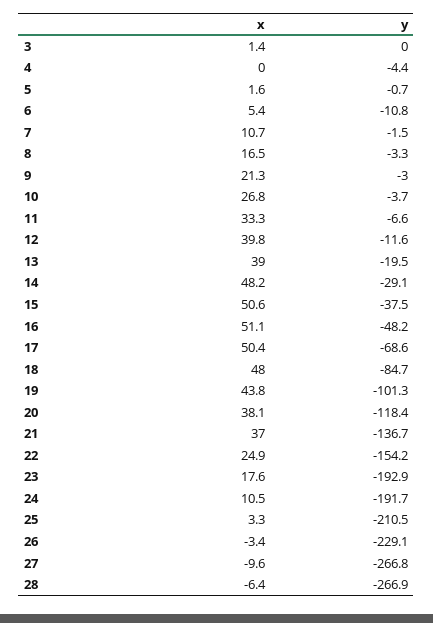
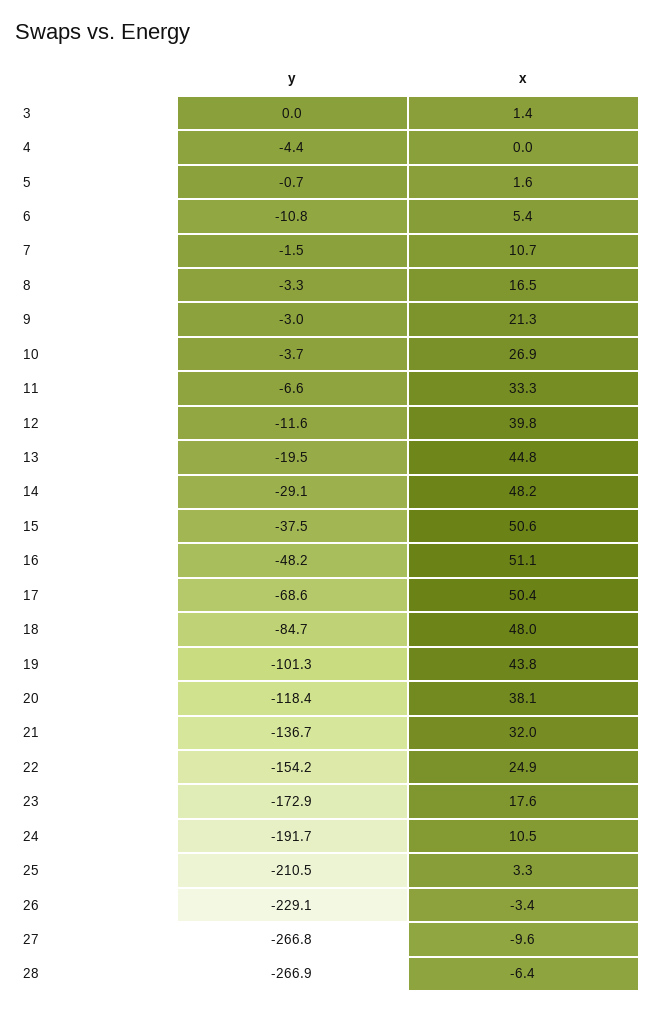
  {
    "x": {
      "3": 1.4,
      "4": 0,
      "5": 1.6,
      "6": 5.4,
      "7": 10.7,
      "8": 16.5,
      "9": 21.3,
-     "10": 26.8,
+     "10": 26.9,
      "11": 33.3,
      "12": 39.8,
-     "13": 39,
+     "13": 44.8,
      "14": 48.2,
      "15": 50.6,
      "16": 51.1,
      "17": 50.4,
      "18": 48,
      "19": 43.8,
      "20": 38.1,
-     "21": 37,
+     "21": 32,
      "22": 24.9,
      "23": 17.6,
      "24": 10.5,
      "25": 3.3,
      "26": -3.4,
      "27": -9.6,
      "28": -6.4
    },
    "y": {
      "3": 0,
      "4": -4.4,
      "5": -0.7,
      "6": -10.8,
      "7": -1.5,
      "8": -3.3,
      "9": -3,
      "10": -3.7,
      "11": -6.6,
      "12": -11.6,
      "13": -19.5,
      "14": -29.1,
      "15": -37.5,
      "16": -48.2,
      "17": -68.6,
      "18": -84.7,
      "19": -101.3,
      "20": -118.4,
      "21": -136.7,
      "22": -154.2,
-     "23": -192.9,
+     "23": -172.9,
      "24": -191.7,
      "25": -210.5,
      "26": -229.1,
      "27": -266.8,
      "28": -266.9
    }
  }

